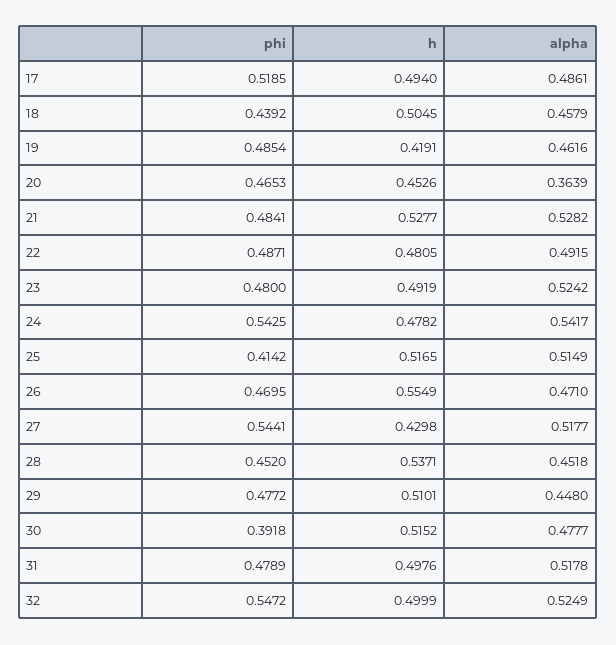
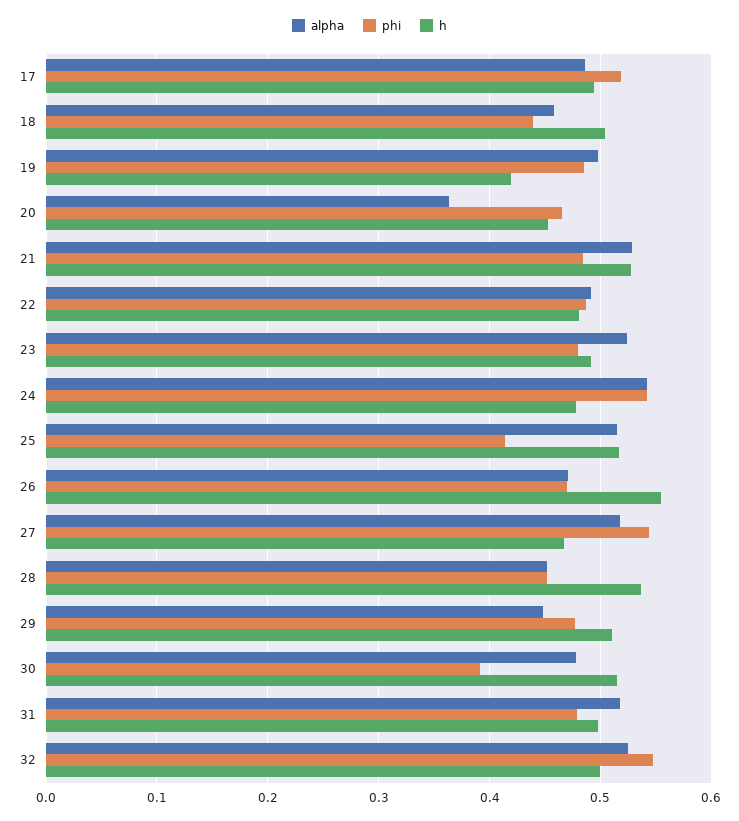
  {
    "phi": {
      "17": 0.5185,
      "18": 0.4392,
      "19": 0.4854,
      "20": 0.4653,
      "21": 0.4841,
      "22": 0.4871,
      "23": 0.48,
      "24": 0.5425,
      "25": 0.4142,
      "26": 0.4695,
      "27": 0.5441,
      "28": 0.452,
      "29": 0.4772,
      "30": 0.3918,
      "31": 0.4789,
      "32": 0.5472
    },
    "h": {
      "17": 0.494,
      "18": 0.5045,
      "19": 0.4191,
      "20": 0.4526,
      "21": 0.5277,
      "22": 0.4805,
      "23": 0.4919,
      "24": 0.4782,
      "25": 0.5165,
      "26": 0.5549,
-     "27": 0.4298,
+     "27": 0.47,
      "28": 0.5371,
      "29": 0.5101,
      "30": 0.5152,
      "31": 0.4976,
      "32": 0.4999
    },
    "alpha": {
      "17": 0.4861,
      "18": 0.4579,
-     "19": 0.4616,
+     "19": 0.5,
      "20": 0.3639,
      "21": 0.5282,
      "22": 0.4915,
      "23": 0.5242,
      "24": 0.5417,
      "25": 0.5149,
      "26": 0.471,
      "27": 0.5177,
      "28": 0.4518,
      "29": 0.448,
      "30": 0.4777,
      "31": 0.5178,
      "32": 0.5249
    }
  }

